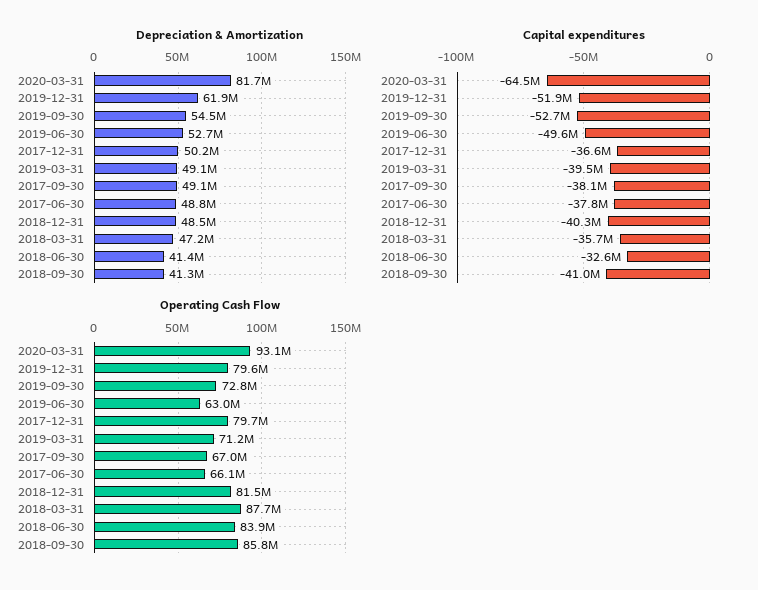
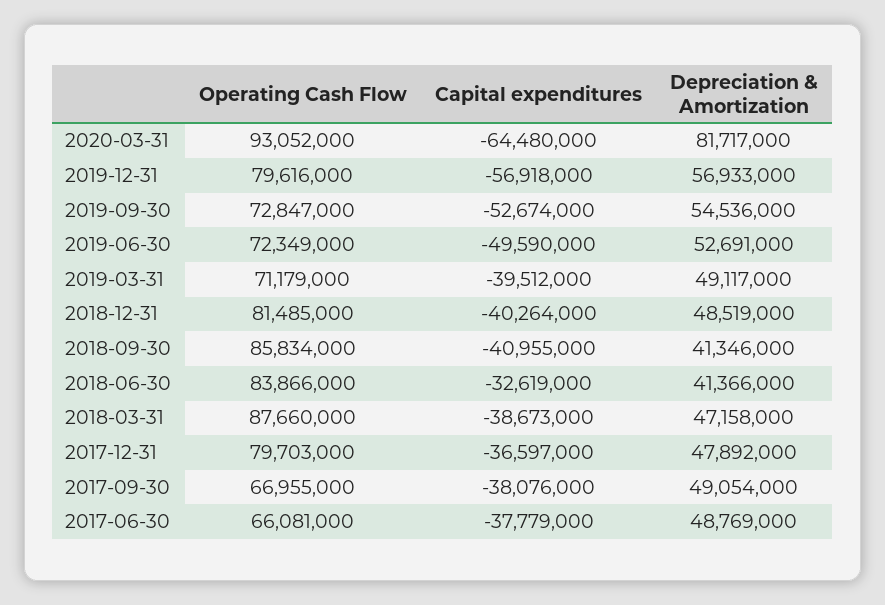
  {
    "Depreciation & Amortization": {
      "2020-03-31": 81717000,
-     "2019-12-31": 61900000,
+     "2019-12-31": 56933000,
      "2019-09-30": 54536000,
      "2019-06-30": 52691000,
-     "2017-12-31": 50200000,
+     "2017-12-31": 47892000,
      "2019-03-31": 49117000,
      "2017-09-30": 49054000,
      "2017-06-30": 48769000,
      "2018-12-31": 48519000,
      "2018-03-31": 47158000,
      "2018-06-30": 41366000,
      "2018-09-30": 41346000
    },
    "Capital expenditures": {
      "2020-03-31": -64480000,
-     "2019-12-31": -51900000,
+     "2019-12-31": -56918000,
      "2019-09-30": -52674000,
      "2019-06-30": -49590000,
      "2017-12-31": -36597000,
      "2019-03-31": -39512000,
      "2017-09-30": -38076000,
      "2017-06-30": -37779000,
      "2018-12-31": -40264000,
-     "2018-03-31": -35700000,
+     "2018-03-31": -38673000,
      "2018-06-30": -32619000,
      "2018-09-30": -40955000
    },
    "Operating Cash Flow": {
      "2020-03-31": 93052000,
      "2019-12-31": 79616000,
      "2019-09-30": 72847000,
-     "2019-06-30": 63000000,
+     "2019-06-30": 72349000,
      "2017-12-31": 79703000,
      "2019-03-31": 71179000,
      "2017-09-30": 66955000,
      "2017-06-30": 66081000,
      "2018-12-31": 81485000,
      "2018-03-31": 87660000,
      "2018-06-30": 83866000,
      "2018-09-30": 85834000
    }
  }

